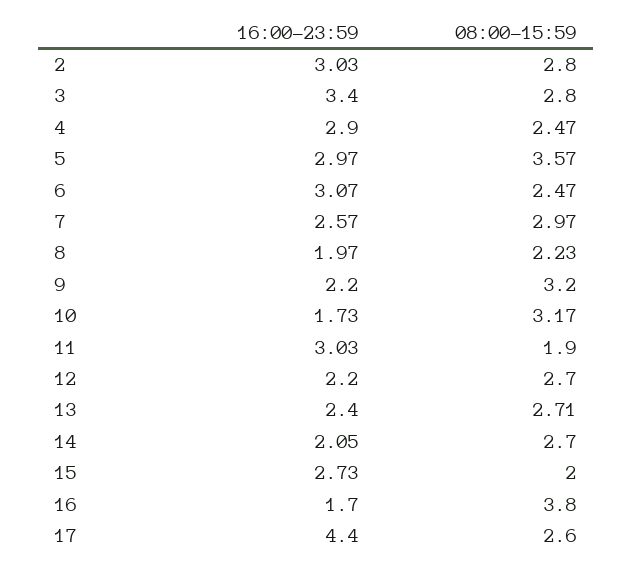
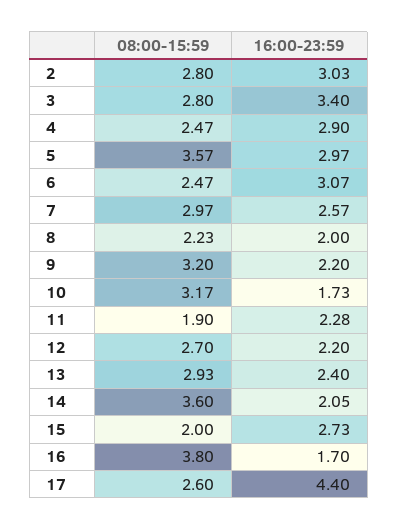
  {
    "16:00-23:59": {
      "2": 3.03,
      "3": 3.4,
      "4": 2.9,
      "5": 2.97,
      "6": 3.07,
      "7": 2.57,
-     "8": 1.97,
+     "8": 2,
      "9": 2.2,
      "10": 1.73,
-     "11": 3.03,
+     "11": 2.28,
      "12": 2.2,
      "13": 2.4,
      "14": 2.05,
      "15": 2.73,
      "16": 1.7,
      "17": 4.4
    },
    "08:00-15:59": {
      "2": 2.8,
      "3": 2.8,
      "4": 2.47,
      "5": 3.57,
      "6": 2.47,
      "7": 2.97,
      "8": 2.23,
      "9": 3.2,
      "10": 3.17,
      "11": 1.9,
      "12": 2.7,
-     "13": 2.71,
+     "13": 2.93,
-     "14": 2.7,
+     "14": 3.6,
      "15": 2,
      "16": 3.8,
      "17": 2.6
    }
  }

